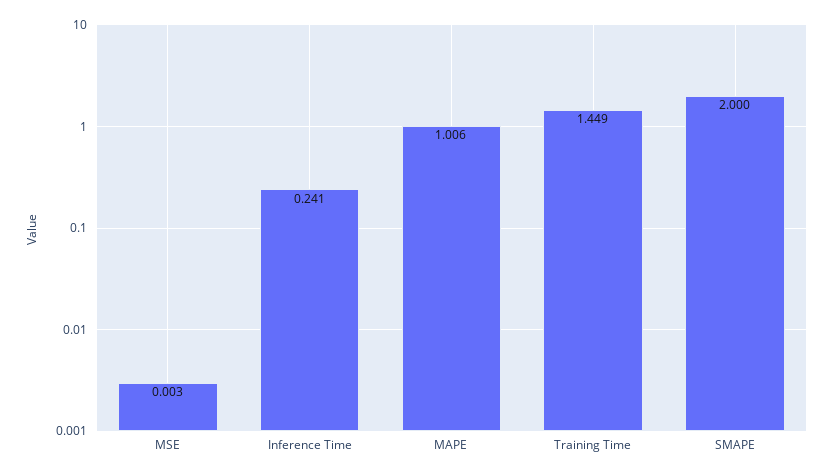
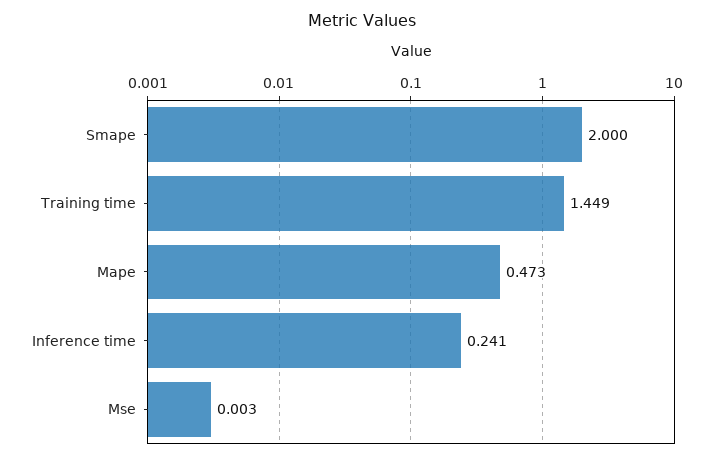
  {
    "MSE": 0.003,
    "Inference Time": 0.241,
-   "MAPE": 1.006,
+   "MAPE": 0.473,
    "Training Time": 1.449,
    "SMAPE": 2
  }

